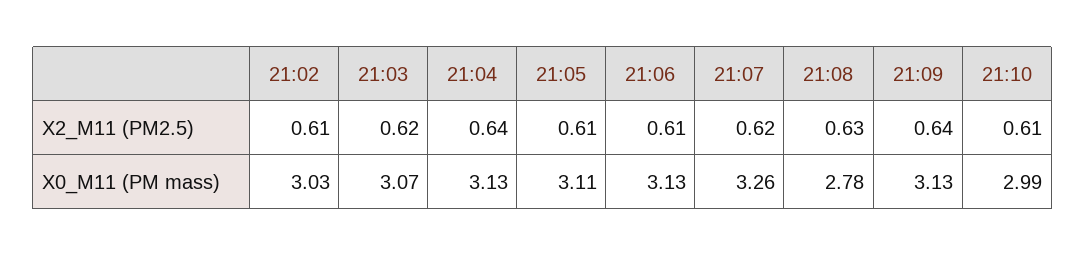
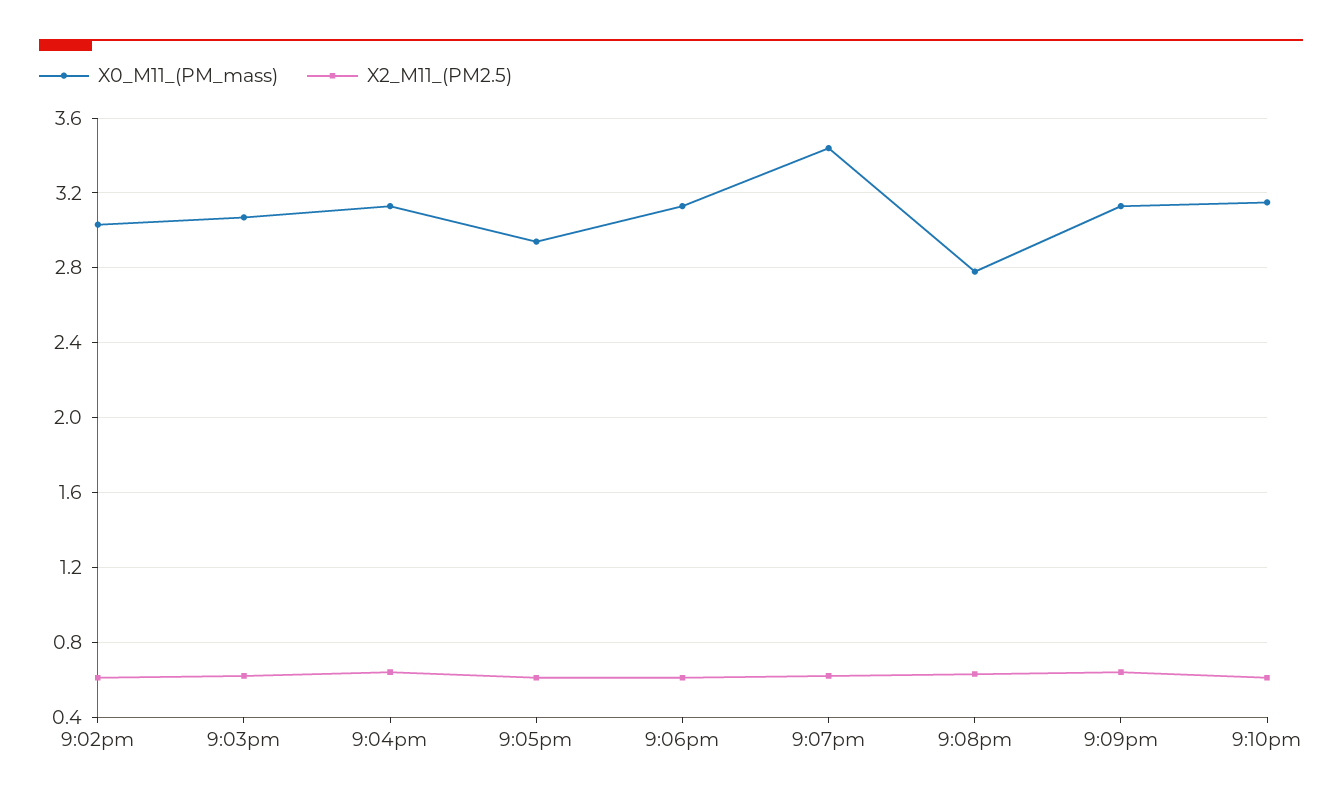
  {
    "X2_M11 (PM2.5)": {
      "21:02": 0.61,
      "21:03": 0.62,
      "21:04": 0.64,
      "21:05": 0.61,
      "21:06": 0.61,
      "21:07": 0.62,
      "21:08": 0.63,
      "21:09": 0.64,
      "21:10": 0.61
    },
    "X0_M11 (PM mass)": {
      "21:02": 3.03,
      "21:03": 3.07,
      "21:04": 3.13,
-     "21:05": 3.11,
+     "21:05": 2.95,
      "21:06": 3.13,
-     "21:07": 3.26,
+     "21:07": 3.45,
      "21:08": 2.78,
      "21:09": 3.13,
-     "21:10": 2.99
+     "21:10": 3.15
    }
  }

